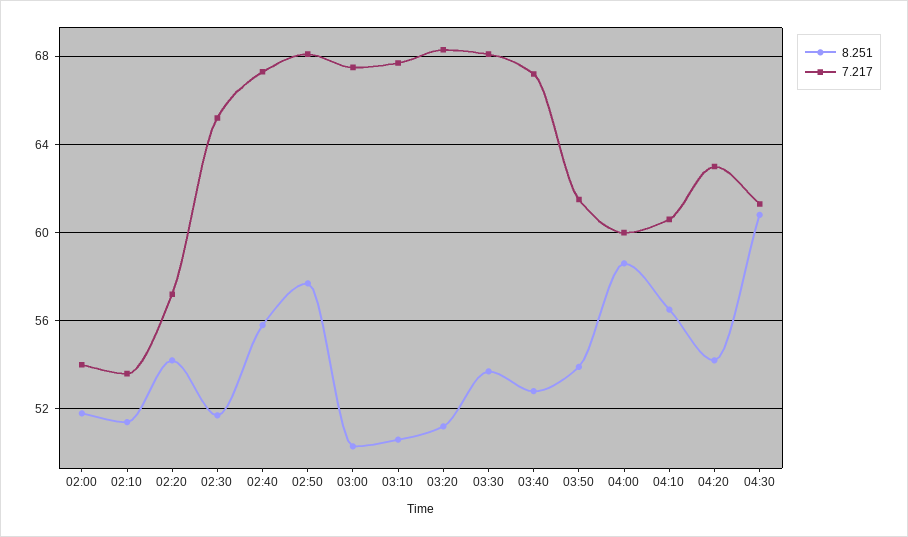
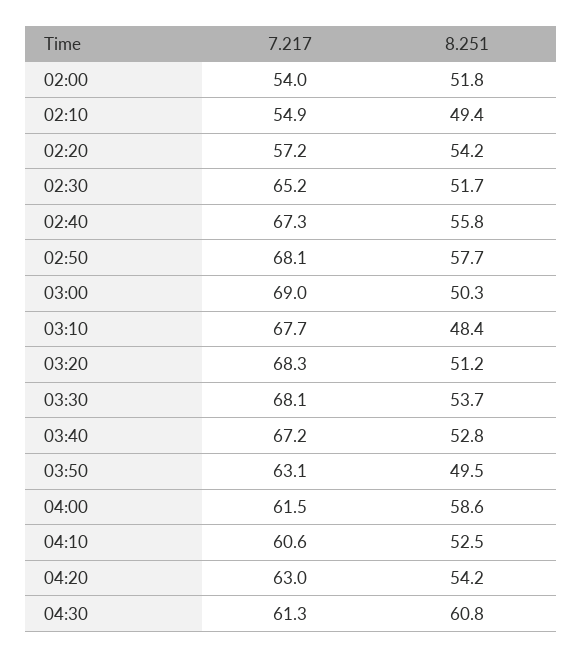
  {
    "8.251": {
      "02:00": 51.8,
-     "02:10": 51.5,
+     "02:10": 49.4,
      "02:20": 54.2,
      "02:30": 51.7,
      "02:40": 55.8,
      "02:50": 57.7,
      "03:00": 50.3,
-     "03:10": 50.5,
+     "03:10": 48.4,
      "03:20": 51.2,
      "03:30": 53.7,
      "03:40": 52.8,
-     "03:50": 54,
+     "03:50": 49.5,
      "04:00": 58.6,
-     "04:10": 56.5,
+     "04:10": 52.5,
      "04:20": 54.2,
      "04:30": 60.8
    },
    "7.217": {
      "02:00": 54,
-     "02:10": 53.5,
+     "02:10": 54.9,
      "02:20": 57.2,
      "02:30": 65.2,
      "02:40": 67.3,
      "02:50": 68.1,
-     "03:00": 67.5,
+     "03:00": 69,
      "03:10": 67.7,
      "03:20": 68.3,
      "03:30": 68.1,
      "03:40": 67.2,
-     "03:50": 61.5,
+     "03:50": 63.1,
-     "04:00": 60,
+     "04:00": 61.5,
      "04:10": 60.6,
      "04:20": 63,
      "04:30": 61.3
    }
  }

